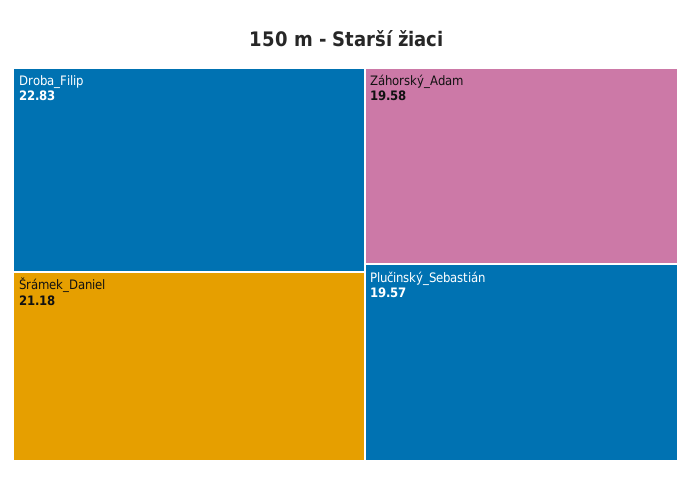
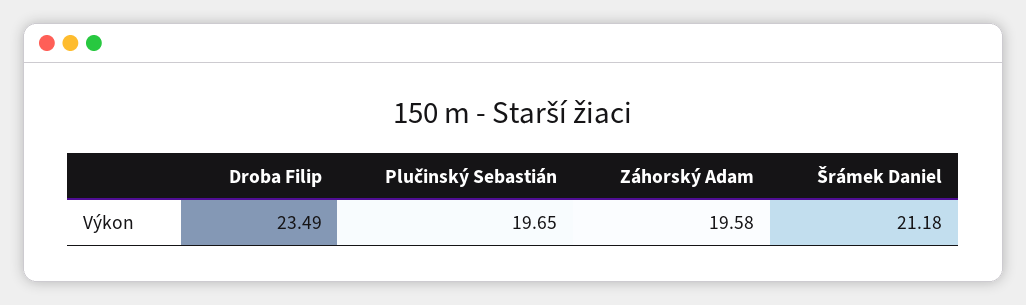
  {
-   "Droba_Filip": 22.83,
+   "Droba_Filip": 23.49,
    "Šrámek_Daniel": 21.18,
    "Záhorský_Adam": 19.58,
-   "Plučinský_Sebastián": 19.57
+   "Plučinský_Sebastián": 19.65
  }

